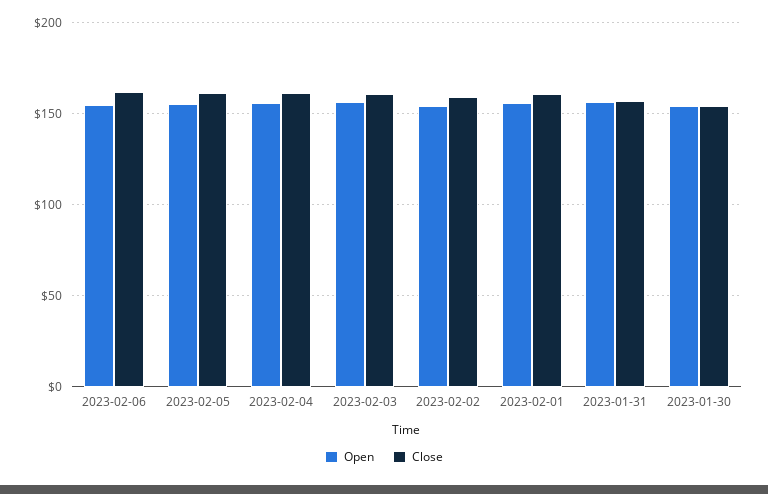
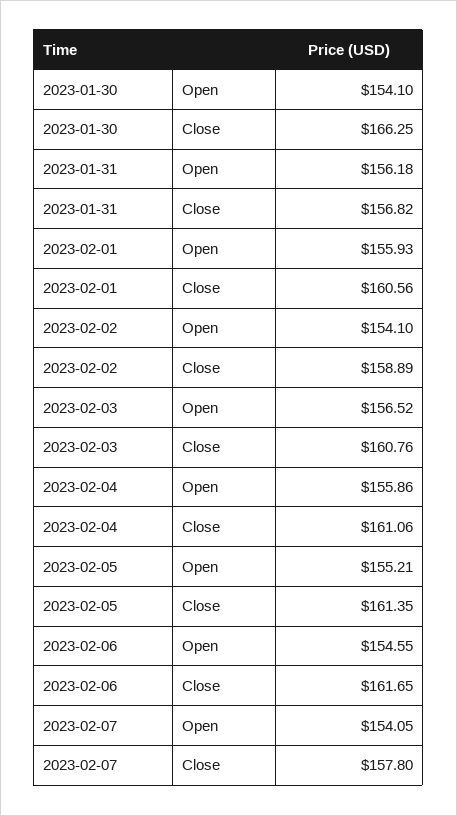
  {
    "Open": {
      "2023-02-06": 154.55,
      "2023-02-05": 155.21,
      "2023-02-04": 155.86,
      "2023-02-03": 156.52,
      "2023-02-02": 154.1,
      "2023-02-01": 155.93,
      "2023-01-31": 156.18,
-     "2023-01-30": 154.1
+     "2023-01-30": 154.1,
+     "2023-02-07": 154.05
    },
    "Close": {
      "2023-02-06": 161.65,
      "2023-02-05": 161.35,
      "2023-02-04": 161.06,
      "2023-02-03": 160.76,
      "2023-02-02": 158.89,
      "2023-02-01": 160.56,
      "2023-01-31": 156.82,
-     "2023-01-30": 155
+     "2023-01-30": 166.25,
+     "2023-02-07": 157.8
    }
  }

